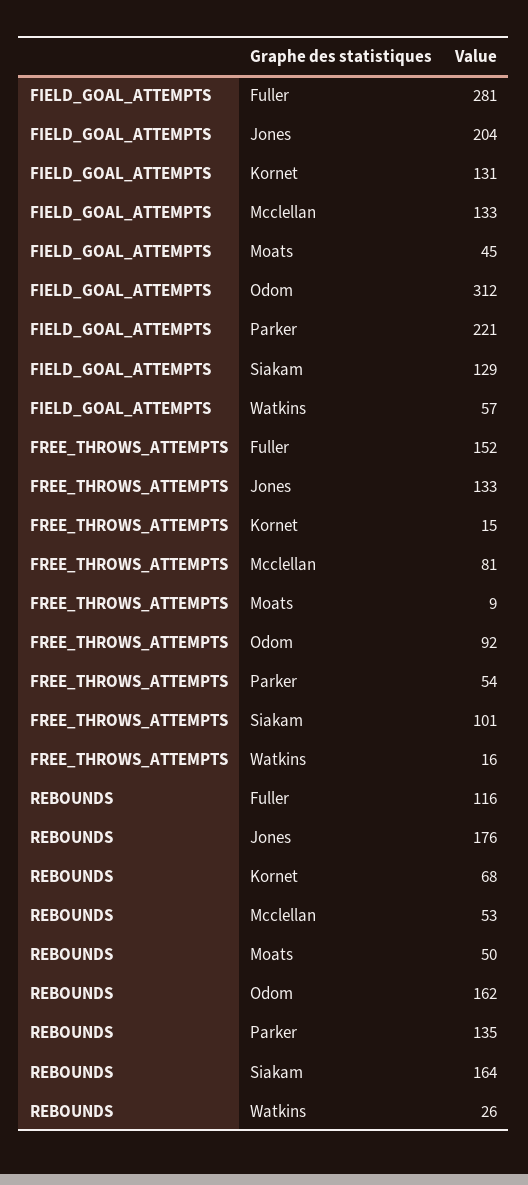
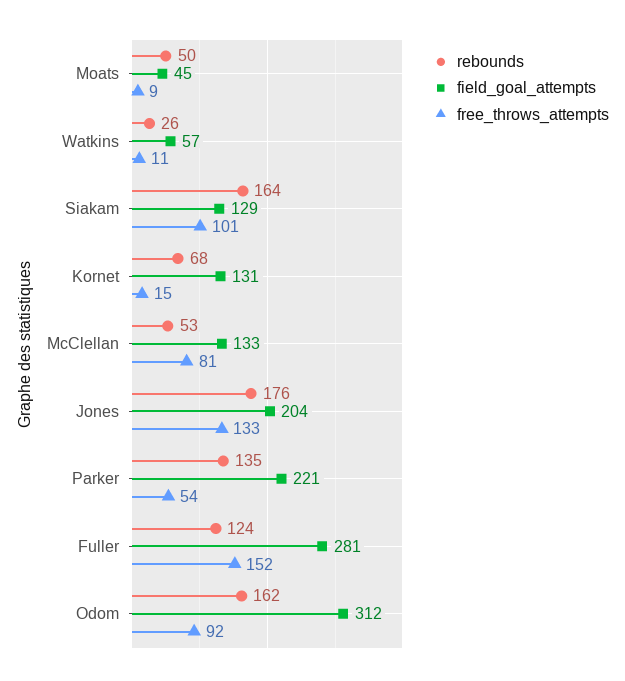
  {
    "FIELD_GOAL_ATTEMPTS": {
      "Fuller": 281,
      "Jones": 204,
      "Kornet": 131,
      "Mcclellan": 133,
      "Moats": 45,
      "Odom": 312,
      "Parker": 221,
      "Siakam": 129,
      "Watkins": 57
    },
    "FREE_THROWS_ATTEMPTS": {
      "Fuller": 152,
      "Jones": 133,
      "Kornet": 15,
      "Mcclellan": 81,
      "Moats": 9,
      "Odom": 92,
      "Parker": 54,
      "Siakam": 101,
-     "Watkins": 16
+     "Watkins": 11
    },
    "REBOUNDS": {
-     "Fuller": 116,
+     "Fuller": 124,
      "Jones": 176,
      "Kornet": 68,
      "Mcclellan": 53,
      "Moats": 50,
      "Odom": 162,
      "Parker": 135,
      "Siakam": 164,
      "Watkins": 26
    }
  }

